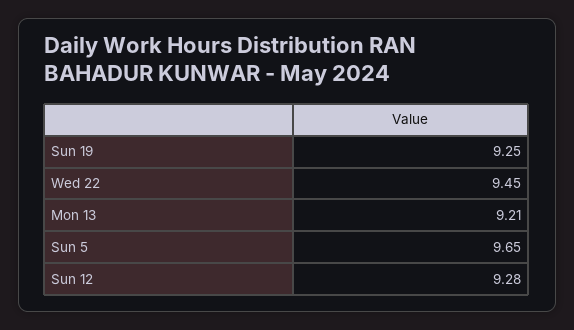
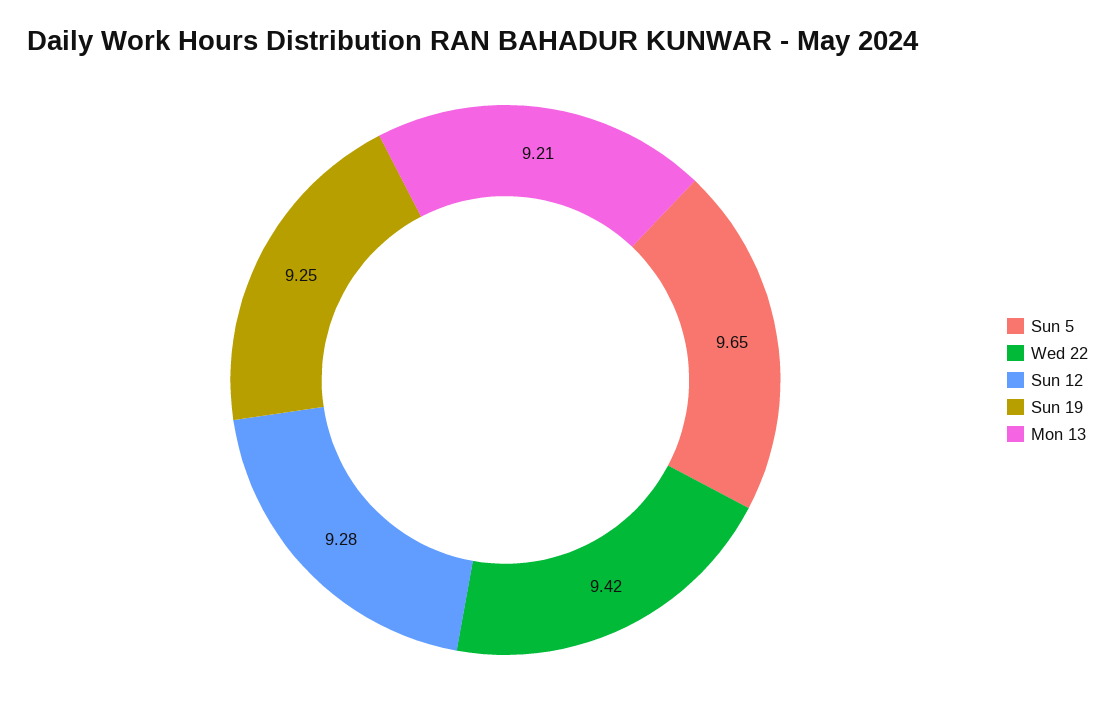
  {
    "Sun 19": 9.25,
-   "Wed 22": 9.45,
+   "Wed 22": 9.42,
    "Mon 13": 9.21,
    "Sun 5": 9.65,
    "Sun 12": 9.28
  }

